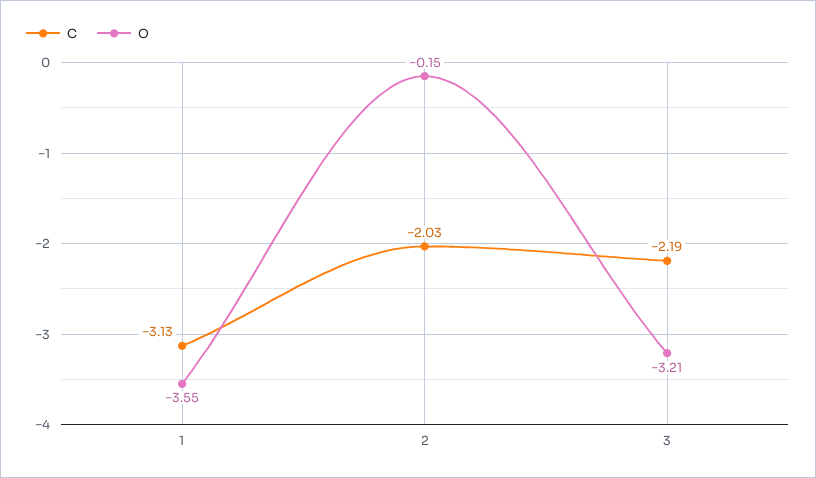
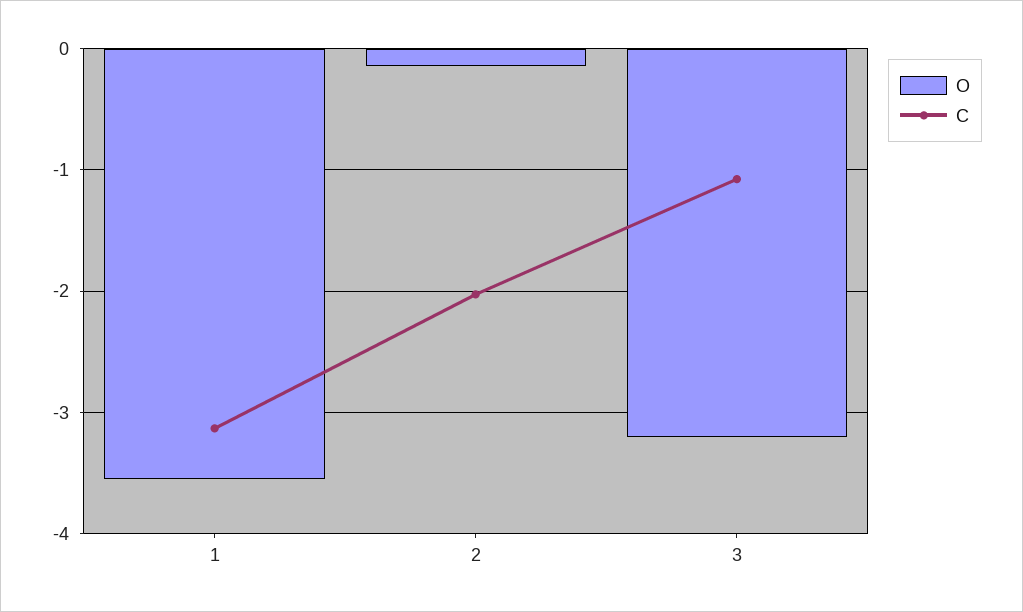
  {
    "C": {
      "1": -3.13,
      "2": -2.03,
-     "3": -2.19
+     "3": -1.1
    },
    "O": {
      "1": -3.55,
      "2": -0.15,
      "3": -3.21
    }
  }

